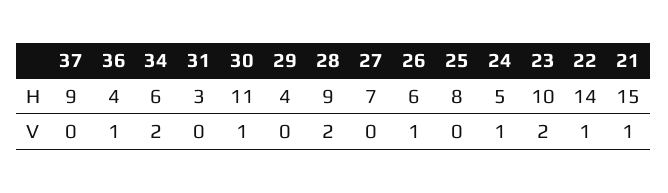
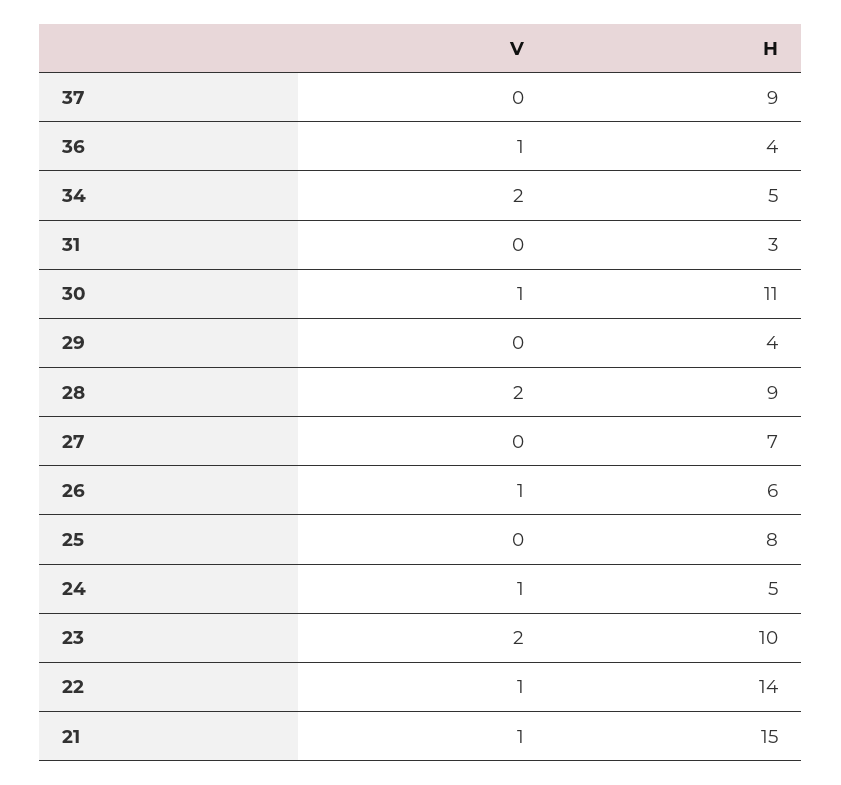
  {
    "37": {
      "H": 9,
      "V": 0
    },
    "36": {
      "H": 4,
      "V": 1
    },
    "34": {
-     "H": 6,
+     "H": 5,
      "V": 2
    },
    "31": {
      "H": 3,
      "V": 0
    },
    "30": {
      "H": 11,
      "V": 1
    },
    "29": {
      "H": 4,
      "V": 0
    },
    "28": {
      "H": 9,
      "V": 2
    },
    "27": {
      "H": 7,
      "V": 0
    },
    "26": {
      "H": 6,
      "V": 1
    },
    "25": {
      "H": 8,
      "V": 0
    },
    "24": {
      "H": 5,
      "V": 1
    },
    "23": {
      "H": 10,
      "V": 2
    },
    "22": {
      "H": 14,
      "V": 1
    },
    "21": {
      "H": 15,
      "V": 1
    }
  }

